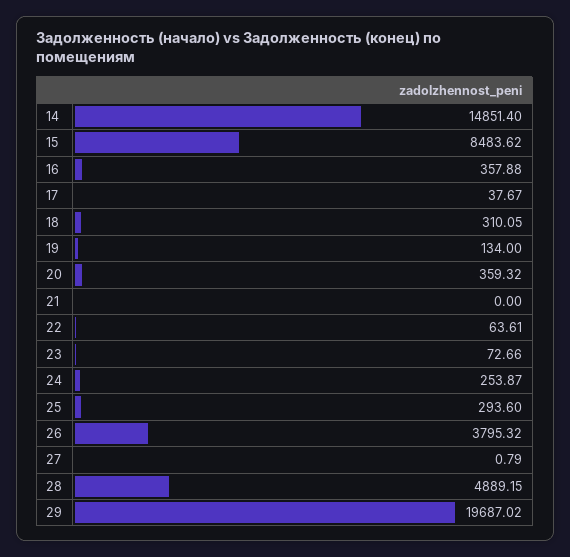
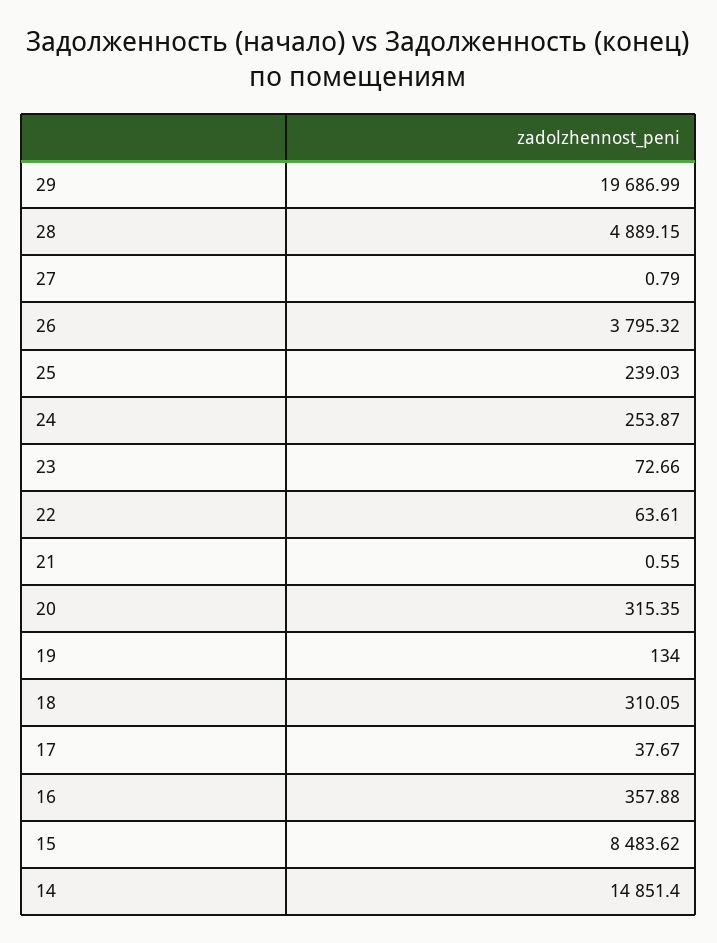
  {
    "14": 14851.4,
    "15": 8483.62,
    "16": 357.88,
    "17": 37.67,
    "18": 310.05,
    "19": 134,
-   "20": 359.32,
+   "20": 315.35,
-   "21": 0,
+   "21": 0.55,
    "22": 63.61,
    "23": 72.66,
    "24": 253.87,
-   "25": 293.6,
+   "25": 239.03,
    "26": 3795.32,
    "27": 0.79,
    "28": 4889.15,
-   "29": 19687.02
+   "29": 19686.99
  }

